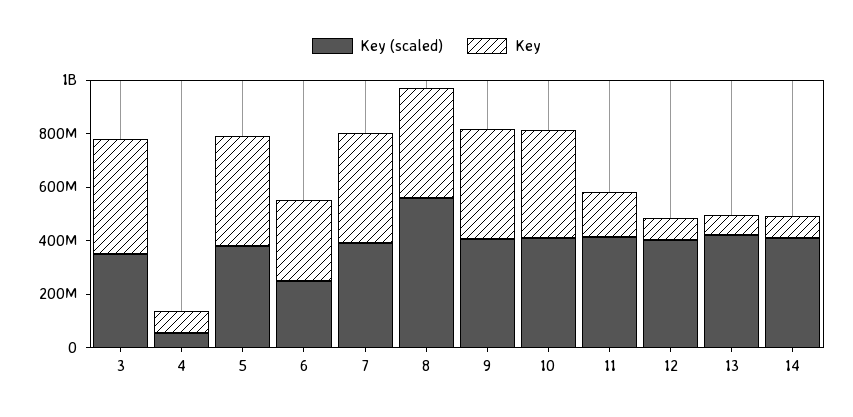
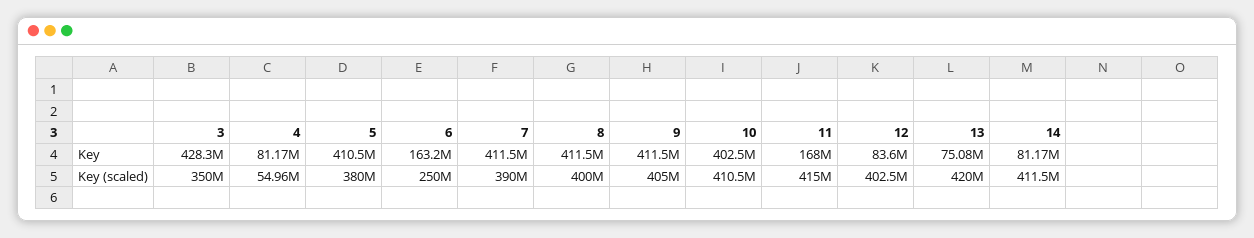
  {
    "Key (scaled)": {
      "3": 350000000,
      "4": 54960000,
      "5": 380000000,
      "6": 250000000,
      "7": 390000000,
-     "8": 550000000,
+     "8": 400000000,
      "9": 405000000,
      "10": 410500000,
      "11": 415000000,
      "12": 402500000,
      "13": 420000000,
      "14": 411500000
    },
    "Key": {
      "3": 428300000,
      "4": 81170000,
      "5": 410500000,
-     "6": 300000000,
+     "6": 163200000,
      "7": 411500000,
      "8": 411500000,
      "9": 411500000,
      "10": 402500000,
      "11": 168000000,
      "12": 83600000,
      "13": 75080000,
      "14": 81170000
    }
  }

